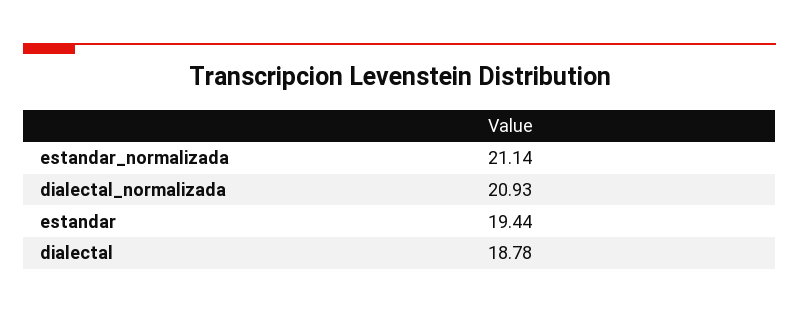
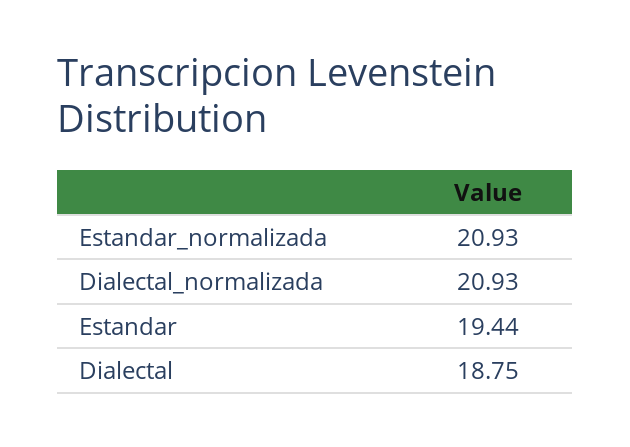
  {
-   "estandar_normalizada": 21.14,
+   "estandar_normalizada": 20.93,
    "dialectal_normalizada": 20.93,
    "estandar": 19.44,
-   "dialectal": 18.78
+   "dialectal": 18.75
  }

